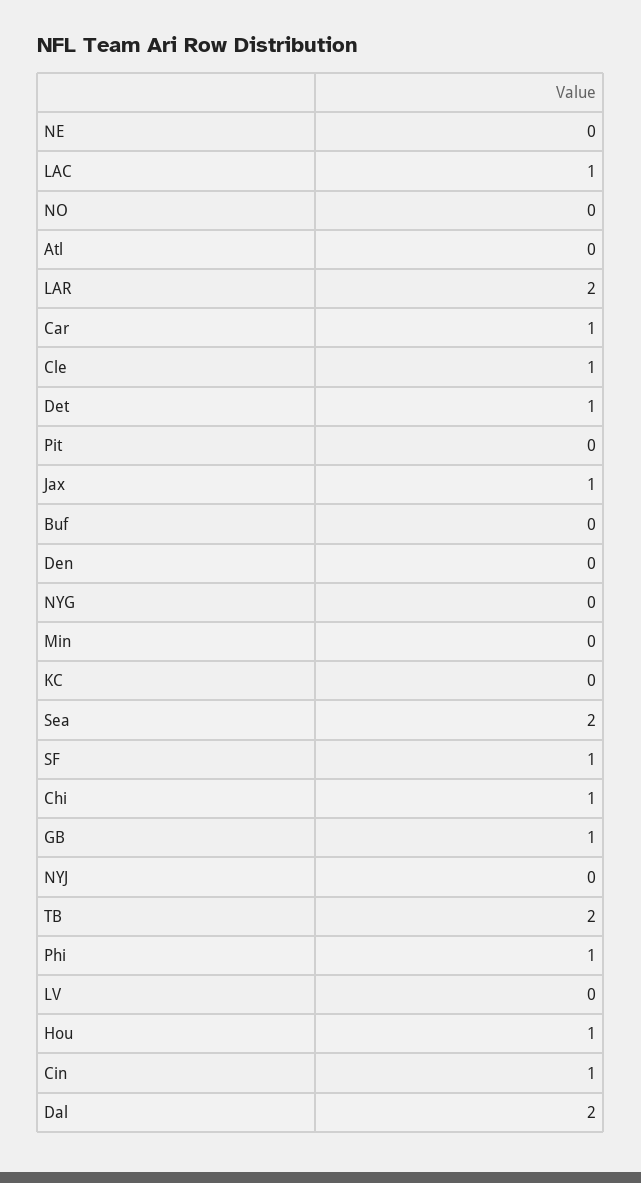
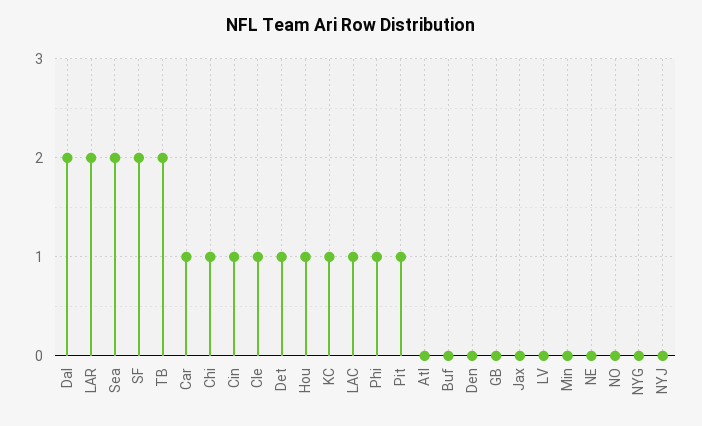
  {
    "NE": 0,
    "LAC": 1,
    "NO": 0,
    "Atl": 0,
    "LAR": 2,
    "Car": 1,
    "Cle": 1,
    "Det": 1,
-   "Pit": 0,
+   "Pit": 1,
-   "Jax": 1,
+   "Jax": 0,
    "Buf": 0,
    "Den": 0,
    "NYG": 0,
    "Min": 0,
-   "KC": 0,
+   "KC": 1,
    "Sea": 2,
-   "SF": 1,
+   "SF": 2,
    "Chi": 1,
-   "GB": 1,
+   "GB": 0,
    "NYJ": 0,
    "TB": 2,
    "Phi": 1,
    "LV": 0,
    "Hou": 1,
    "Cin": 1,
    "Dal": 2
  }

